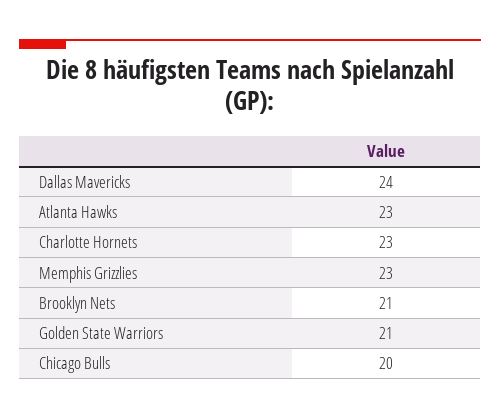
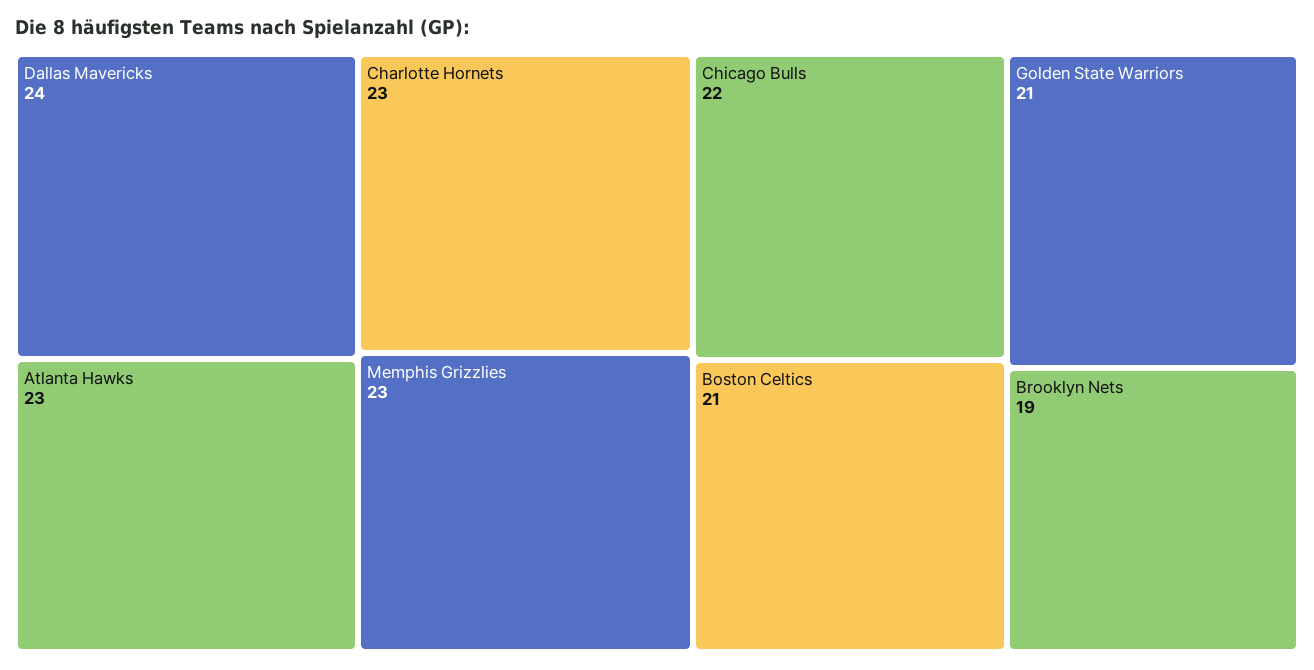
  {
    "Dallas Mavericks": 24,
    "Atlanta Hawks": 23,
    "Charlotte Hornets": 23,
    "Memphis Grizzlies": 23,
-   "Brooklyn Nets": 21,
+   "Brooklyn Nets": 19,
    "Golden State Warriors": 21,
-   "Chicago Bulls": 20
+   "Chicago Bulls": 22,
+   "Boston Celtics": 21
  }

